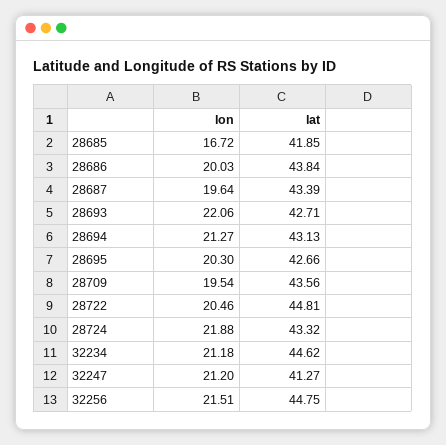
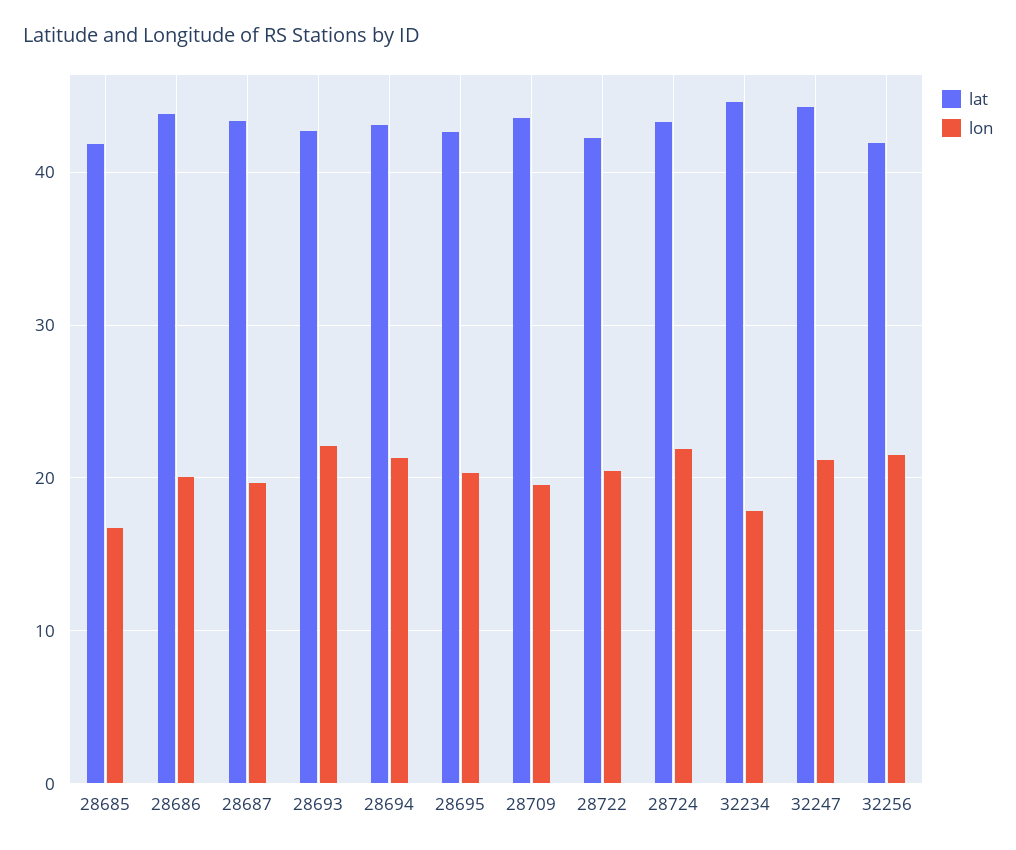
  {
    "lon": {
      "28685": 16.72,
      "28686": 20.03,
      "28687": 19.64,
      "28693": 22.06,
      "28694": 21.27,
      "28695": 20.3,
      "28709": 19.54,
      "28722": 20.46,
      "28724": 21.88,
-     "32234": 21.18,
+     "32234": 18,
      "32247": 21.2,
      "32256": 21.51
    },
    "lat": {
      "28685": 41.85,
      "28686": 43.84,
      "28687": 43.39,
      "28693": 42.71,
      "28694": 43.13,
      "28695": 42.66,
      "28709": 43.56,
-     "28722": 44.81,
+     "28722": 42,
      "28724": 43.32,
      "32234": 44.62,
-     "32247": 41.27,
+     "32247": 44,
-     "32256": 44.75
+     "32256": 42
    }
  }

